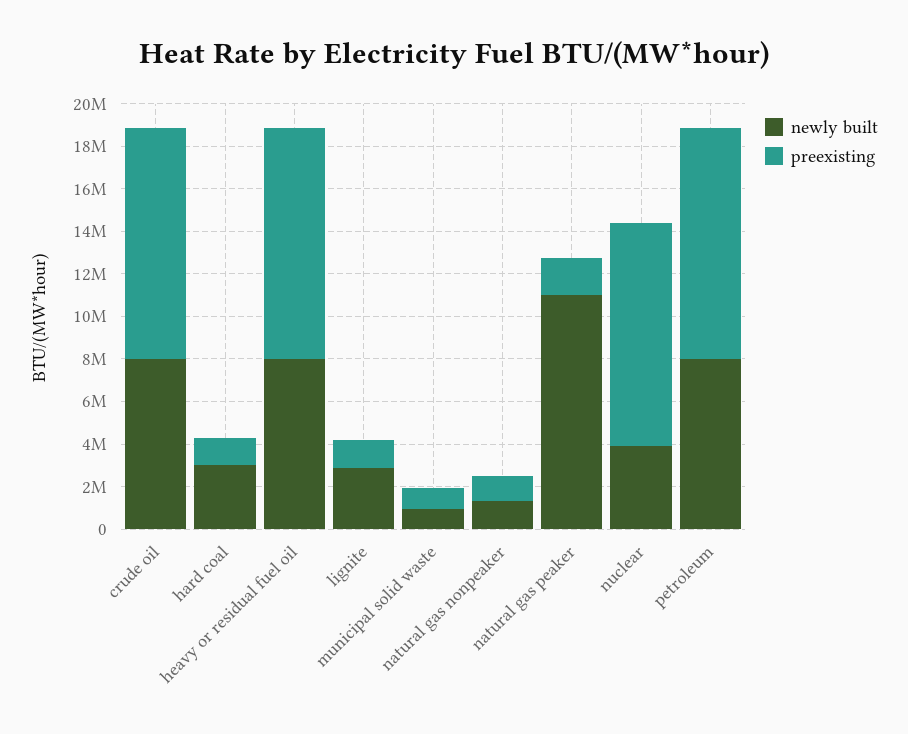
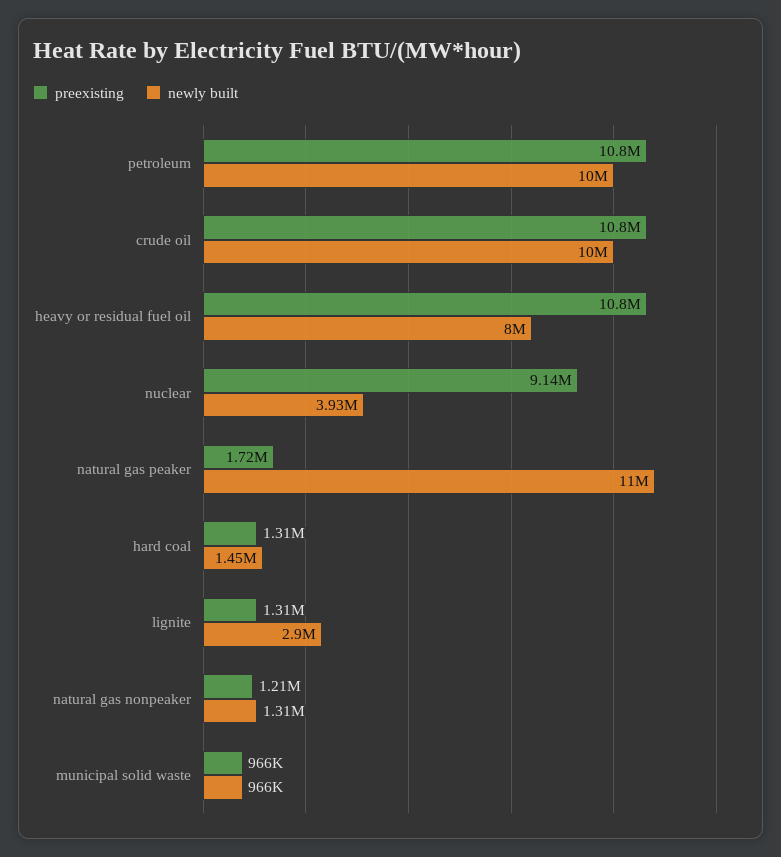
  {
    "newly built": {
-     "crude oil": 8000000,
+     "crude oil": 10000000,
-     "hard coal": 3000000,
+     "hard coal": 1450000,
      "heavy or residual fuel oil": 8000000,
      "lignite": 2900000,
      "municipal solid waste": 966000,
      "natural gas nonpeaker": 1310000,
      "natural gas peaker": 11000000,
      "nuclear": 3930000,
-     "petroleum": 8000000
+     "petroleum": 10000000
    },
    "preexisting": {
      "crude oil": 10800000,
      "hard coal": 1310000,
      "heavy or residual fuel oil": 10800000,
      "lignite": 1310000,
      "municipal solid waste": 966000,
      "natural gas nonpeaker": 1210000,
      "natural gas peaker": 1720000,
-     "nuclear": 10500000,
+     "nuclear": 9140000,
      "petroleum": 10800000
    }
  }

